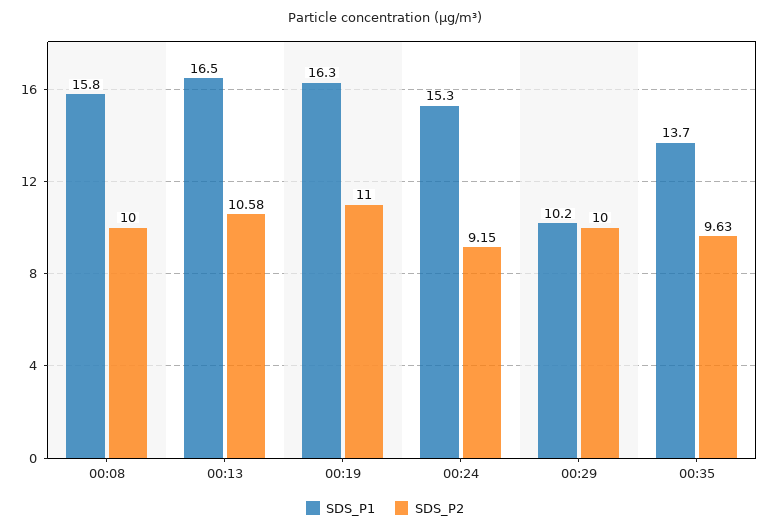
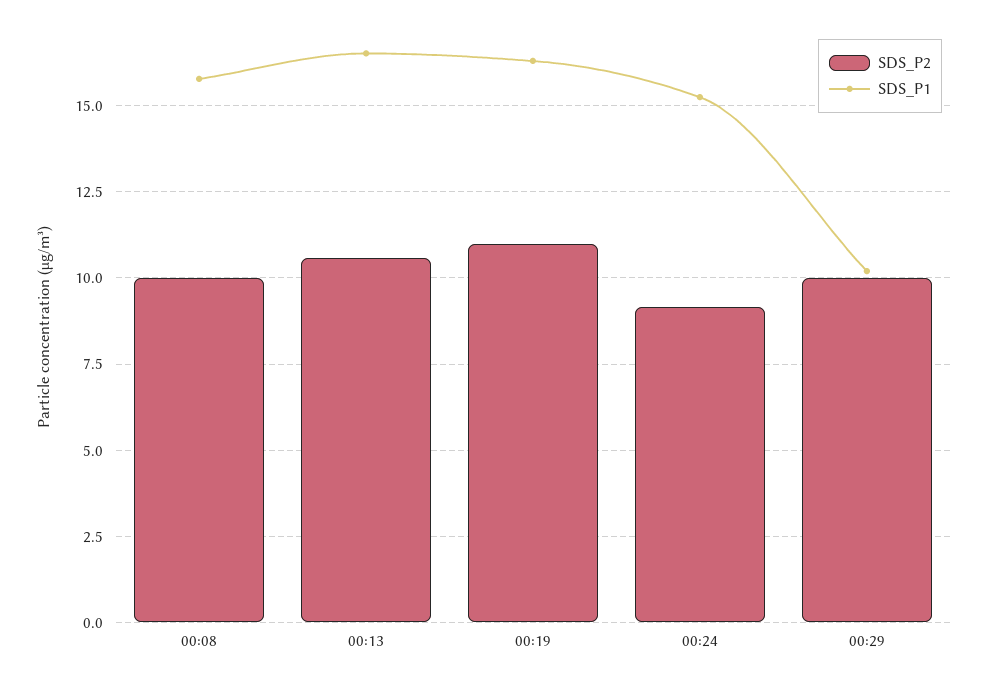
  {
    "SDS_P1": {
      "00:08": 15.8,
      "00:13": 16.5,
      "00:19": 16.3,
      "00:24": 15.3,
-     "00:29": 10.2,
+     "00:29": 10.2
-     "00:35": 13.7
    },
    "SDS_P2": {
      "00:08": 10,
      "00:13": 10.58,
      "00:19": 11,
      "00:24": 9.15,
-     "00:29": 10,
+     "00:29": 10
-     "00:35": 9.63
    }
  }

